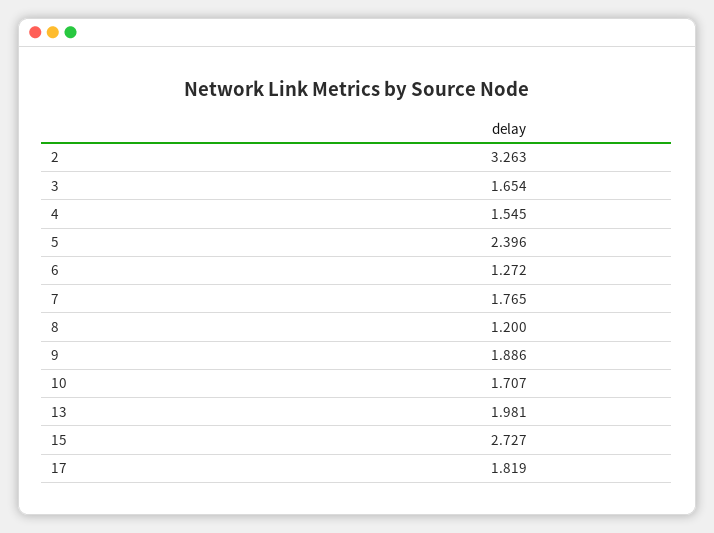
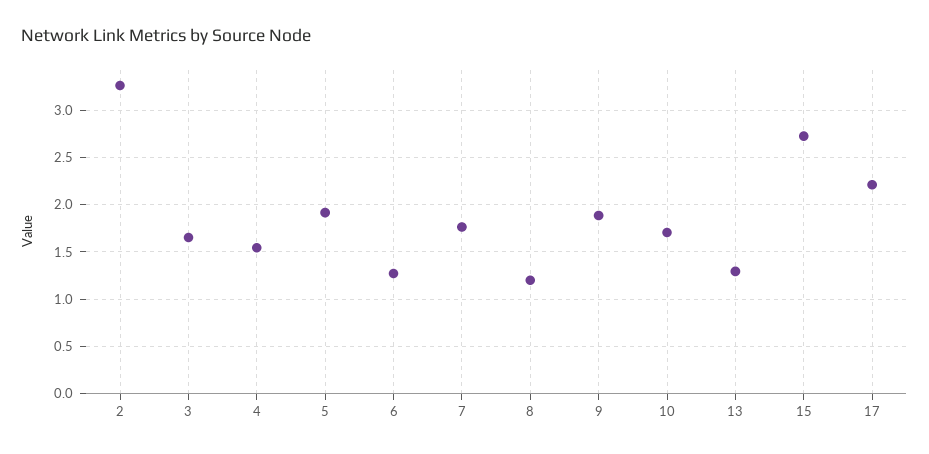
  {
    "2": 3.263,
    "3": 1.654,
    "4": 1.545,
-   "5": 2.396,
+   "5": 1.9,
    "6": 1.272,
    "7": 1.765,
    "8": 1.2,
    "9": 1.886,
    "10": 1.707,
-   "13": 1.981,
+   "13": 1.3,
    "15": 2.727,
-   "17": 1.819
+   "17": 2.2
  }

